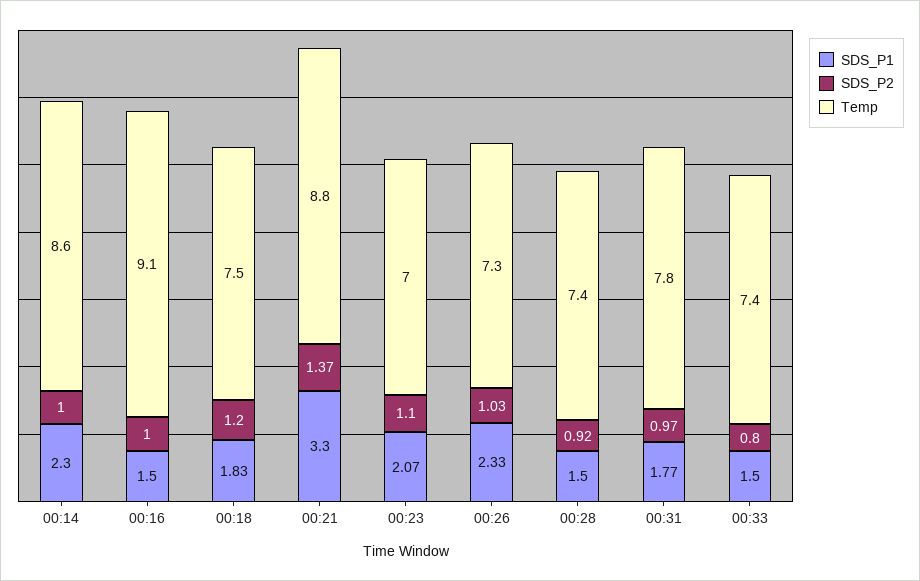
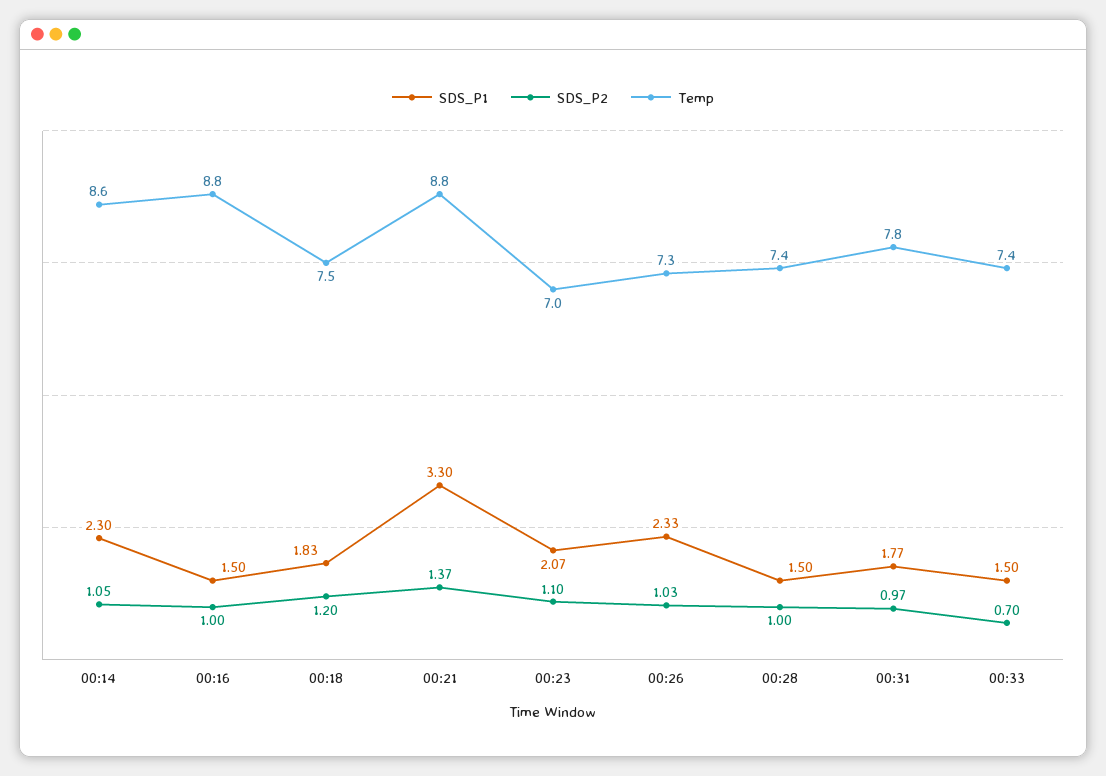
  {
    "SDS_P1": {
      "00:14": 2.3,
      "00:16": 1.5,
      "00:18": 1.83,
      "00:21": 3.3,
      "00:23": 2.07,
      "00:26": 2.33,
      "00:28": 1.5,
      "00:31": 1.77,
      "00:33": 1.5
    },
    "SDS_P2": {
-     "00:14": 1,
+     "00:14": 1.05,
      "00:16": 1,
      "00:18": 1.2,
      "00:21": 1.37,
      "00:23": 1.1,
      "00:26": 1.03,
-     "00:28": 0.92,
+     "00:28": 1,
      "00:31": 0.97,
-     "00:33": 0.8
+     "00:33": 0.7
    },
    "Temp": {
      "00:14": 8.6,
-     "00:16": 9.1,
+     "00:16": 8.8,
      "00:18": 7.5,
      "00:21": 8.8,
      "00:23": 7,
      "00:26": 7.3,
      "00:28": 7.4,
      "00:31": 7.8,
      "00:33": 7.4
    }
  }

